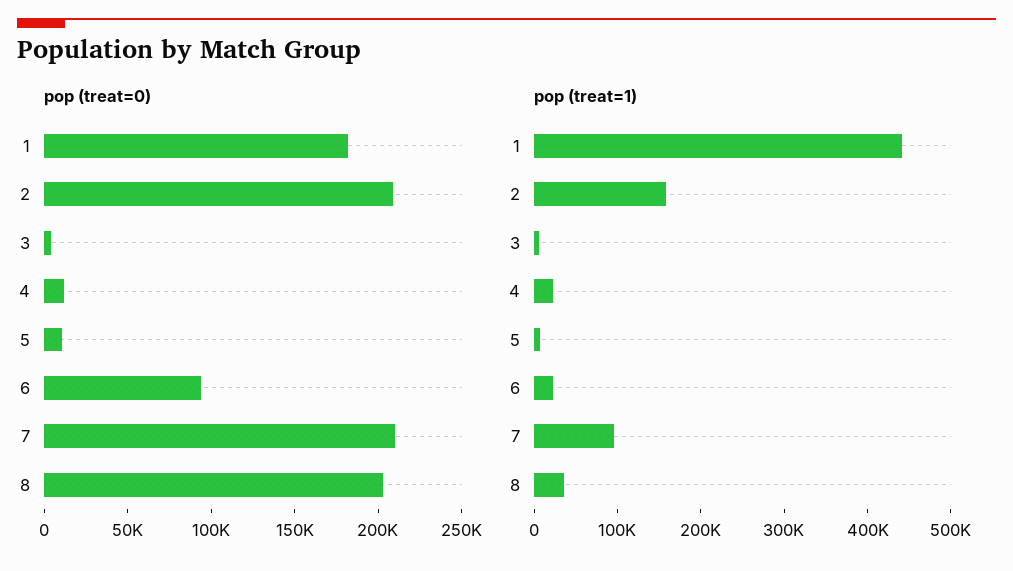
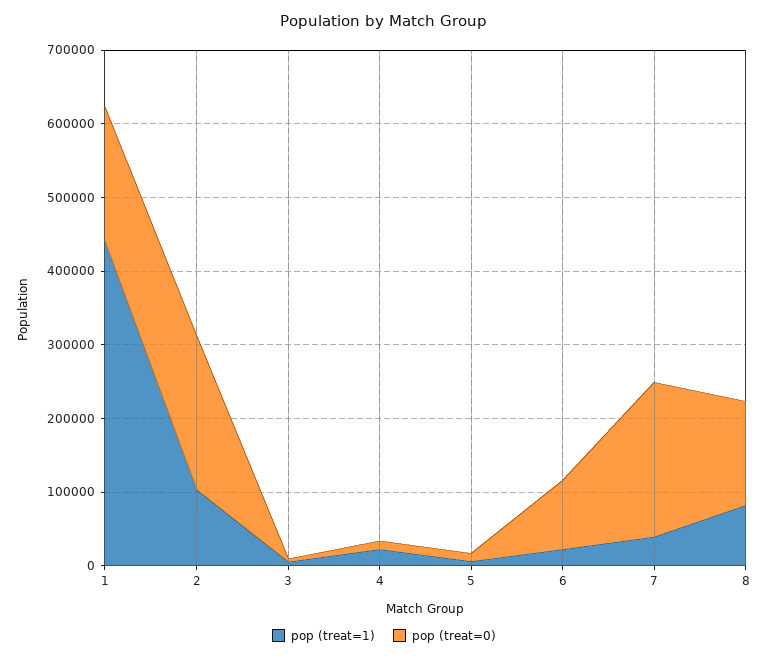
  {
    "pop (treat=0)": {
      "1": 180000,
      "2": 210000,
      "3": 0,
      "4": 10000,
      "5": 10000,
      "6": 90000,
      "7": 210000,
-     "8": 200000
+     "8": 140000
    },
    "pop (treat=1)": {
      "1": 440000,
-     "2": 160000,
+     "2": 100000,
      "3": 0,
      "4": 20000,
      "5": 0,
      "6": 20000,
-     "7": 100000,
+     "7": 40000,
-     "8": 40000
+     "8": 80000
    }
  }

